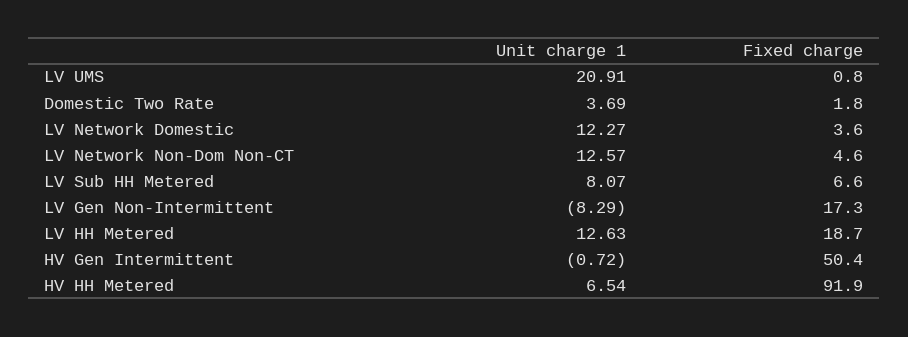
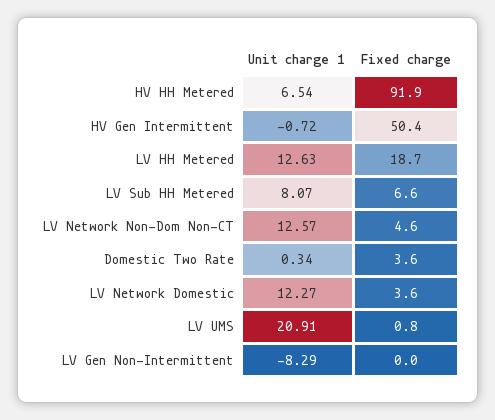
  {
    "Unit charge 1": {
      "LV UMS": 20.91,
-     "Domestic Two Rate": 3.69,
+     "Domestic Two Rate": 0.34,
      "LV Network Domestic": 12.27,
      "LV Network Non-Dom Non-CT": 12.57,
      "LV Sub HH Metered": 8.07,
      "LV Gen Non-Intermittent": -8.29,
      "LV HH Metered": 12.63,
      "HV Gen Intermittent": -0.72,
      "HV HH Metered": 6.54
    },
    "Fixed charge": {
      "LV UMS": 0.8,
-     "Domestic Two Rate": 1.8,
+     "Domestic Two Rate": 3.6,
      "LV Network Domestic": 3.6,
      "LV Network Non-Dom Non-CT": 4.6,
      "LV Sub HH Metered": 6.6,
-     "LV Gen Non-Intermittent": 17.3,
+     "LV Gen Non-Intermittent": 0,
      "LV HH Metered": 18.7,
      "HV Gen Intermittent": 50.4,
      "HV HH Metered": 91.9
    }
  }

